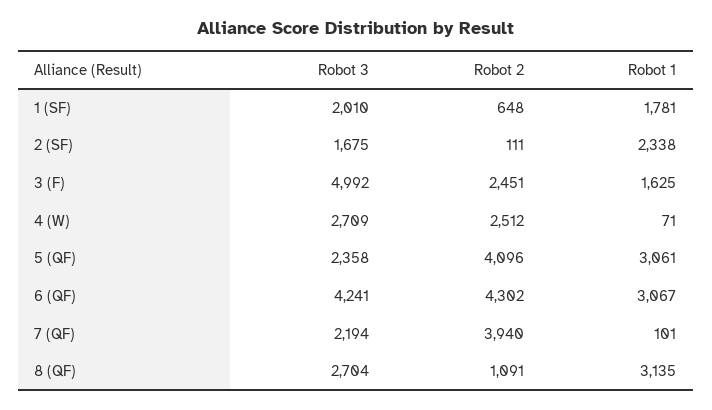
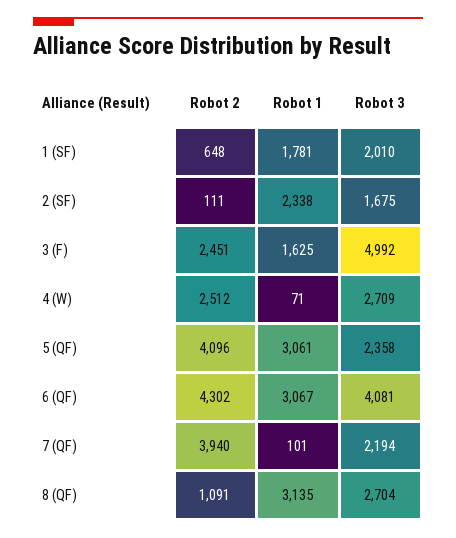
  {
    "Robot 3": {
      "1 (SF)": 2010,
      "2 (SF)": 1675,
      "3 (F)": 4992,
      "4 (W)": 2709,
      "5 (QF)": 2358,
-     "6 (QF)": 4241,
+     "6 (QF)": 4081,
      "7 (QF)": 2194,
      "8 (QF)": 2704
    },
    "Robot 2": {
      "1 (SF)": 648,
      "2 (SF)": 111,
      "3 (F)": 2451,
      "4 (W)": 2512,
      "5 (QF)": 4096,
      "6 (QF)": 4302,
      "7 (QF)": 3940,
      "8 (QF)": 1091
    },
    "Robot 1": {
      "1 (SF)": 1781,
      "2 (SF)": 2338,
      "3 (F)": 1625,
      "4 (W)": 71,
      "5 (QF)": 3061,
      "6 (QF)": 3067,
      "7 (QF)": 101,
      "8 (QF)": 3135
    }
  }

